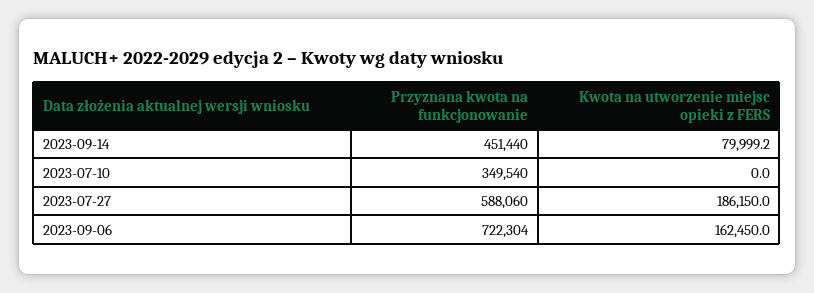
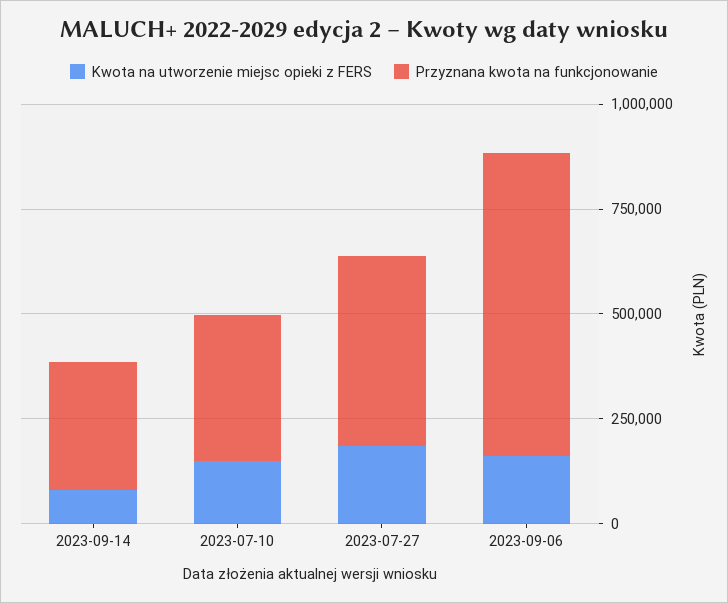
  {
    "Przyznana kwota na funkcjonowanie": {
-     "2023-09-14": 451440,
+     "2023-09-14": 300000,
      "2023-07-10": 349540,
-     "2023-07-27": 588060,
+     "2023-07-27": 450000,
      "2023-09-06": 722304
    },
    "Kwota na utworzenie miejsc opieki z FERS": {
      "2023-09-14": 79999.2,
-     "2023-07-10": 0,
+     "2023-07-10": 150000,
      "2023-07-27": 186150,
      "2023-09-06": 162450
    }
  }

